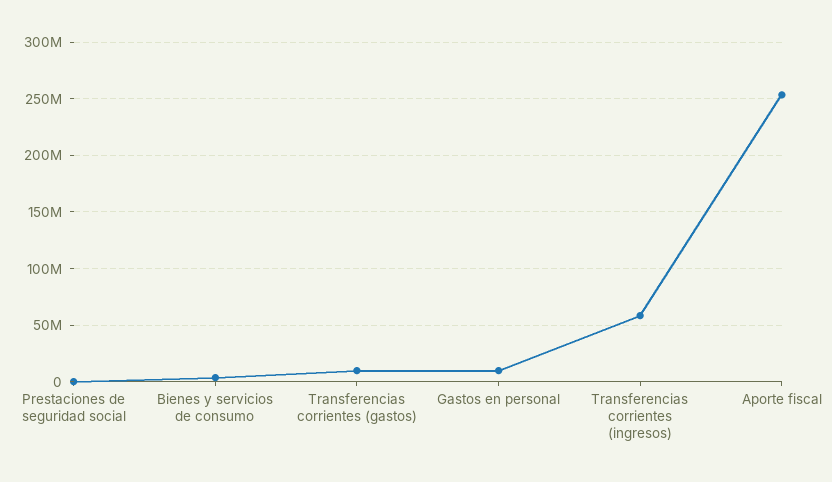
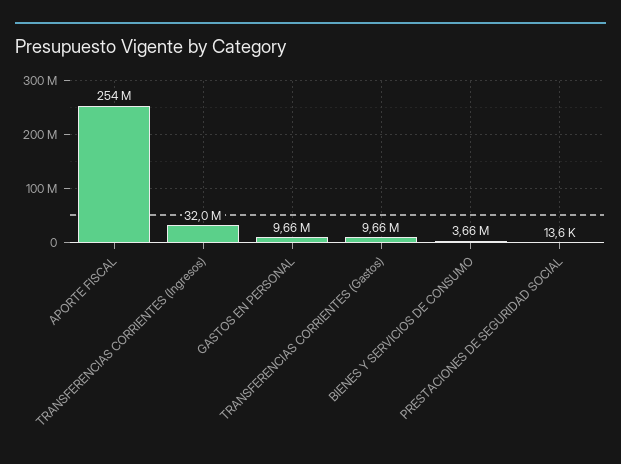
  {
    "Prestaciones de seguridad social": 13600,
    "Bienes y servicios de consumo": 3660000,
    "Transferencias corrientes (gastos)": 9660000,
    "Gastos en personal": 9660000,
-   "Transferencias corrientes (ingresos)": 60000000,
+   "Transferencias corrientes (ingresos)": 32000000,
    "Aporte fiscal": 254000000
  }

